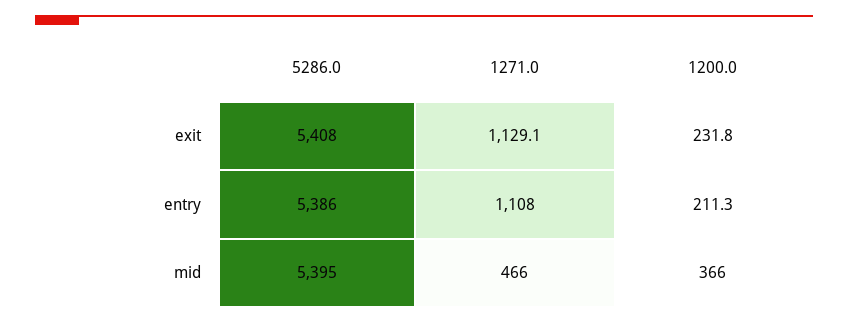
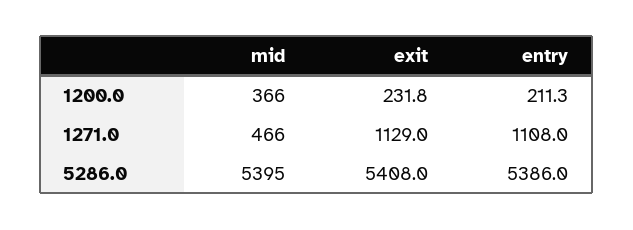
  {
    "5286.0": {
      "exit": 5408,
      "entry": 5386,
      "mid": 5395
    },
    "1271.0": {
-     "exit": 1129.1,
+     "exit": 1129,
      "entry": 1108,
      "mid": 466
    },
    "1200.0": {
      "exit": 231.8,
      "entry": 211.3,
      "mid": 366
    }
  }

